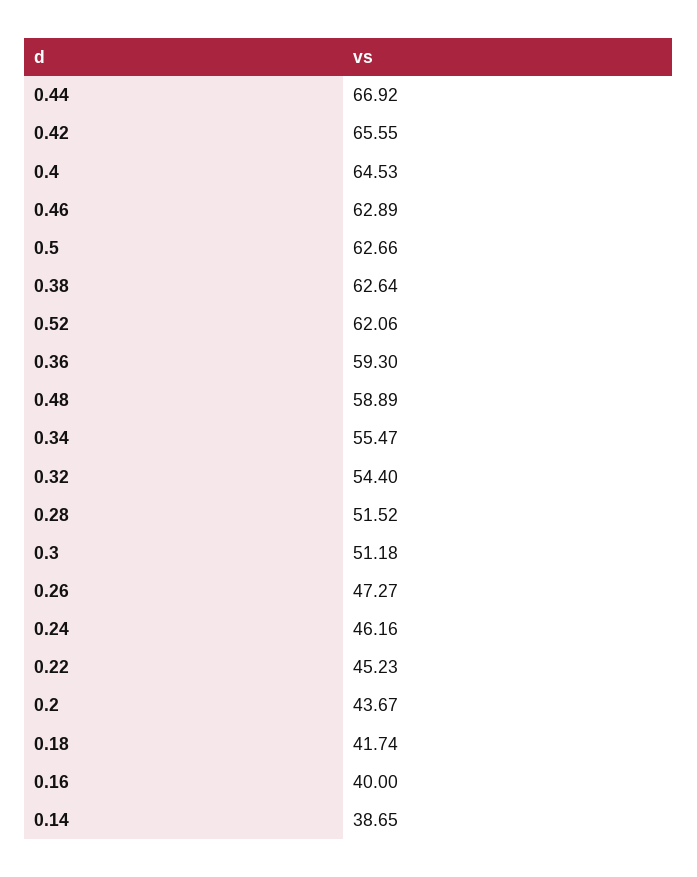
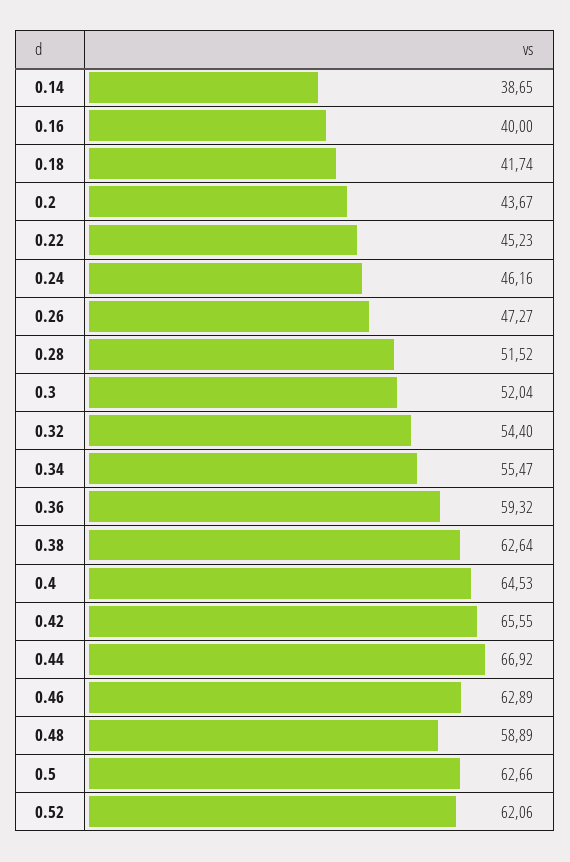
  {
    "0.44": 66.92,
    "0.42": 65.55,
    "0.4": 64.53,
    "0.46": 62.89,
    "0.5": 62.66,
    "0.38": 62.64,
    "0.52": 62.06,
-   "0.36": 59.3,
+   "0.36": 59.32,
    "0.48": 58.89,
    "0.34": 55.47,
    "0.32": 54.4,
    "0.28": 51.52,
-   "0.3": 51.18,
+   "0.3": 52.04,
    "0.26": 47.27,
    "0.24": 46.16,
    "0.22": 45.23,
    "0.2": 43.67,
    "0.18": 41.74,
    "0.16": 40,
    "0.14": 38.65
  }

